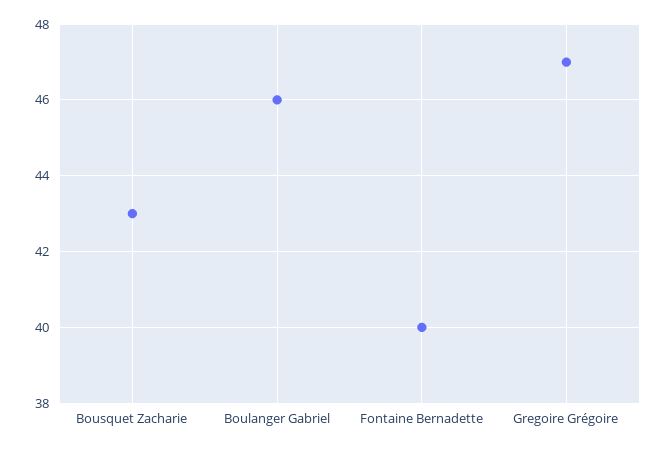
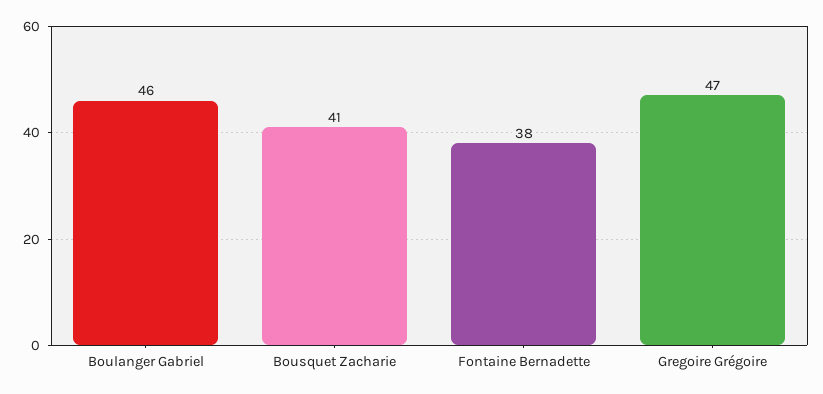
  {
-   "Bousquet Zacharie": 43,
+   "Bousquet Zacharie": 41,
    "Boulanger Gabriel": 46,
-   "Fontaine Bernadette": 40,
+   "Fontaine Bernadette": 38,
    "Gregoire Grégoire": 47
  }

